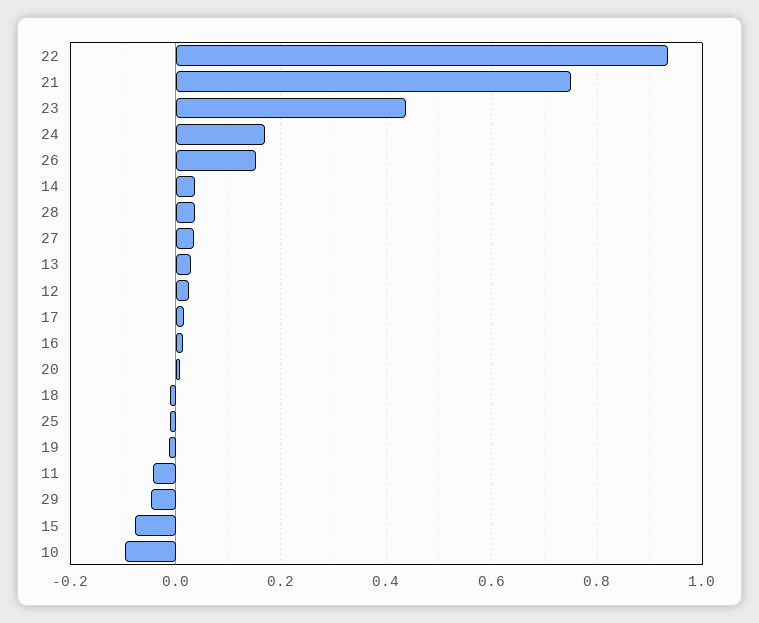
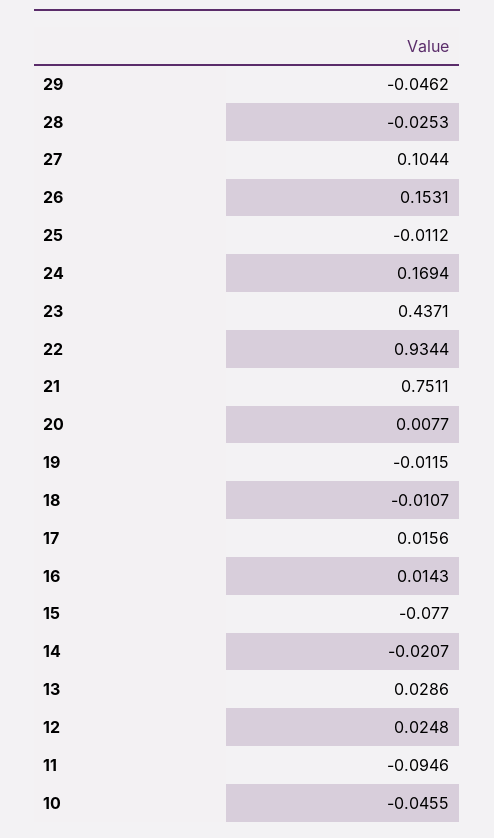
  {
    "22": 0.9344,
    "21": 0.7511,
    "23": 0.4371,
    "24": 0.1694,
    "26": 0.1531,
-   "14": 0.04,
+   "14": -0.0207,
-   "28": 0.04,
+   "28": -0.0253,
-   "27": 0.04,
+   "27": 0.1044,
    "13": 0.0286,
    "12": 0.0248,
    "17": 0.0156,
    "16": 0.0143,
    "20": 0.0077,
    "18": -0.0107,
    "25": -0.0112,
    "19": -0.0115,
-   "11": -0.04,
+   "11": -0.0946,
    "29": -0.0462,
    "15": -0.077,
-   "10": -0.1
+   "10": -0.0455
  }

